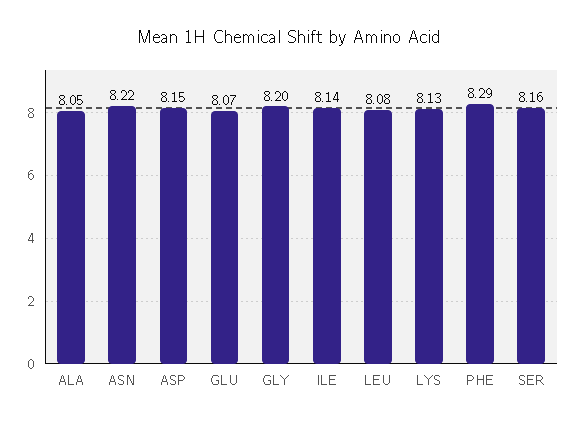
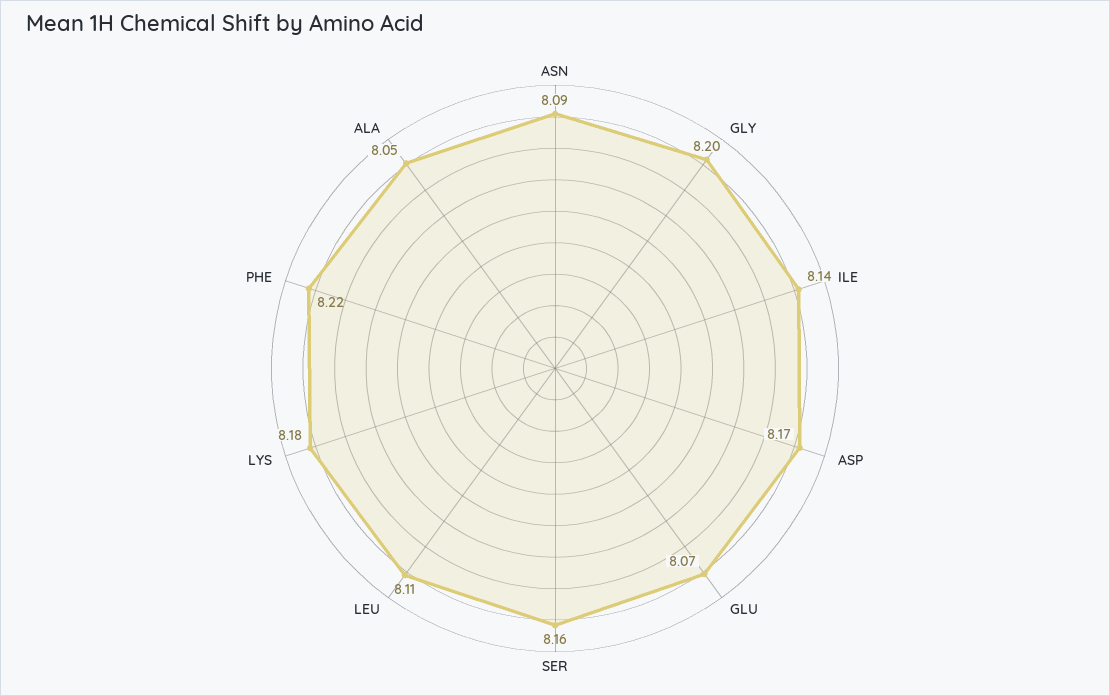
  {
    "ALA": 8.05,
-   "ASN": 8.22,
+   "ASN": 8.09,
-   "ASP": 8.15,
+   "ASP": 8.17,
    "GLU": 8.07,
    "GLY": 8.2,
    "ILE": 8.14,
-   "LEU": 8.08,
+   "LEU": 8.11,
-   "LYS": 8.13,
+   "LYS": 8.18,
-   "PHE": 8.29,
+   "PHE": 8.22,
    "SER": 8.16
  }

